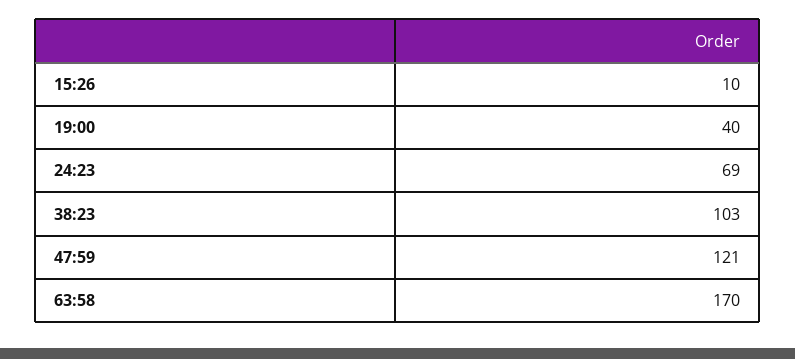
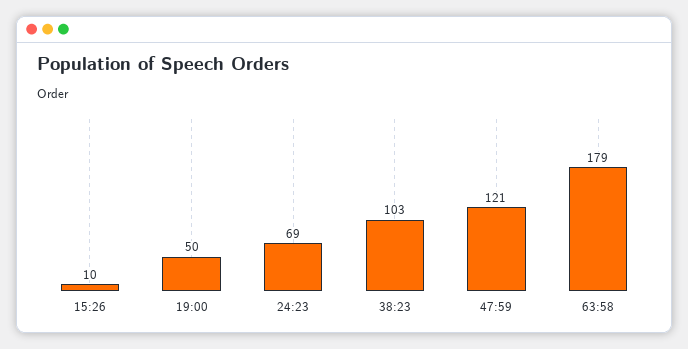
  {
    "15:26": 10,
-   "19:00": 40,
+   "19:00": 50,
    "24:23": 69,
    "38:23": 103,
    "47:59": 121,
-   "63:58": 170
+   "63:58": 179
  }

